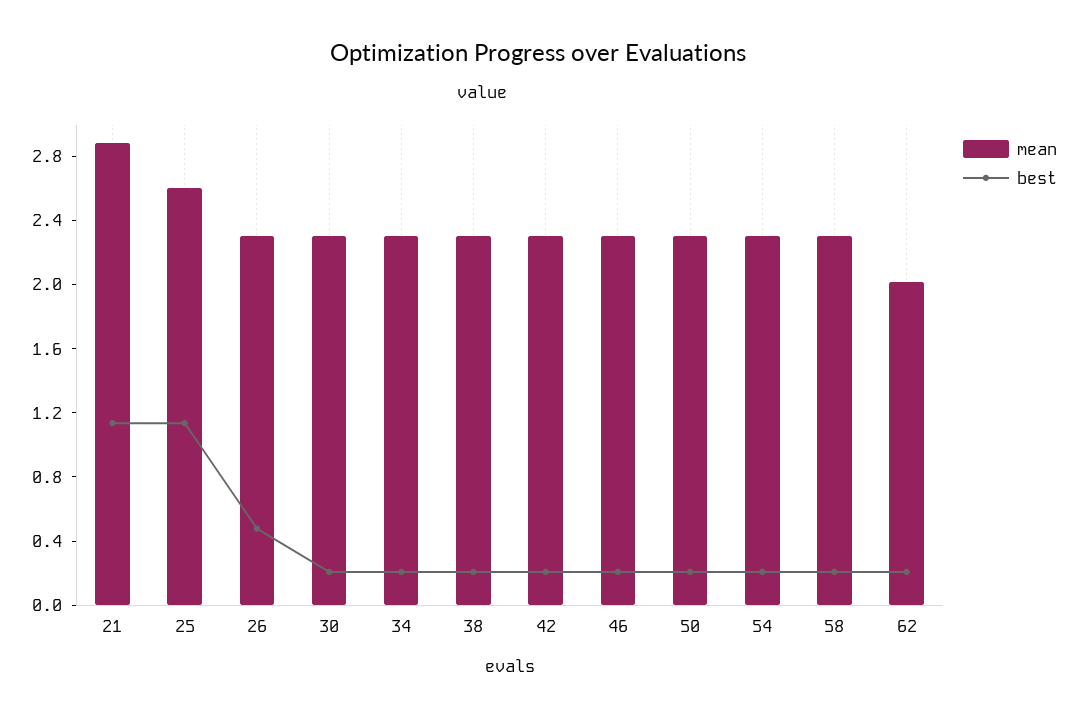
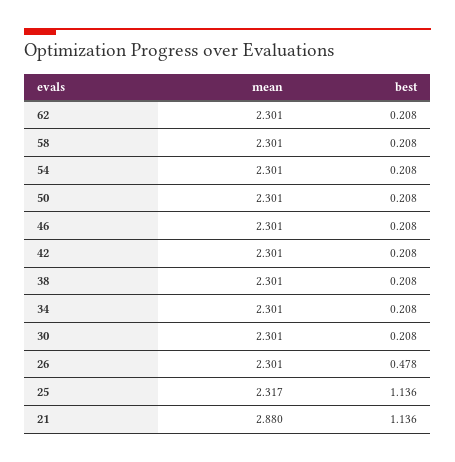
  {
    "mean": {
      "21": 2.88,
-     "25": 2.6,
+     "25": 2.317,
      "26": 2.301,
      "30": 2.301,
      "34": 2.301,
      "38": 2.301,
      "42": 2.301,
      "46": 2.301,
      "50": 2.301,
      "54": 2.301,
      "58": 2.301,
-     "62": 2
+     "62": 2.301
    },
    "best": {
      "21": 1.136,
      "25": 1.136,
      "26": 0.478,
      "30": 0.208,
      "34": 0.208,
      "38": 0.208,
      "42": 0.208,
      "46": 0.208,
      "50": 0.208,
      "54": 0.208,
      "58": 0.208,
      "62": 0.208
    }
  }

